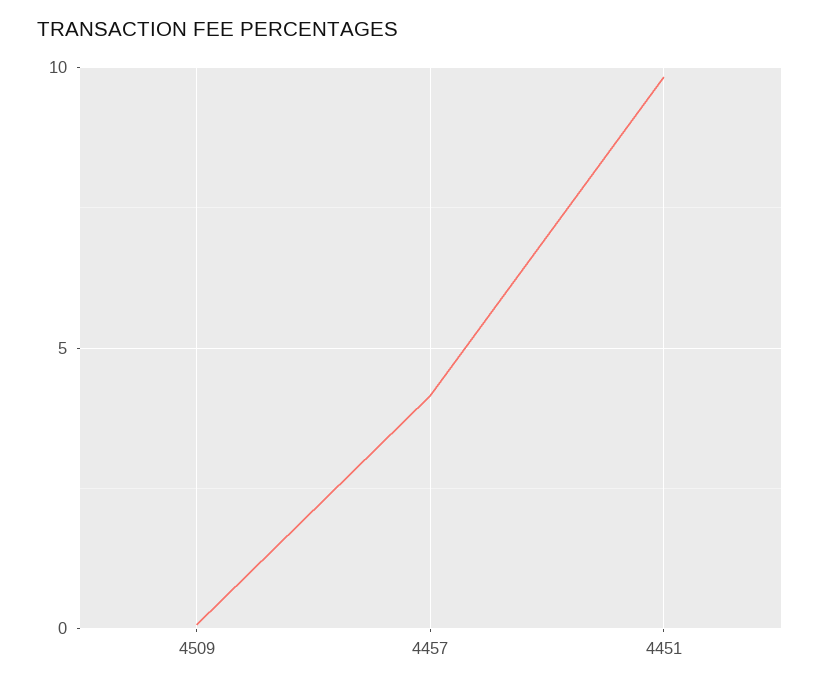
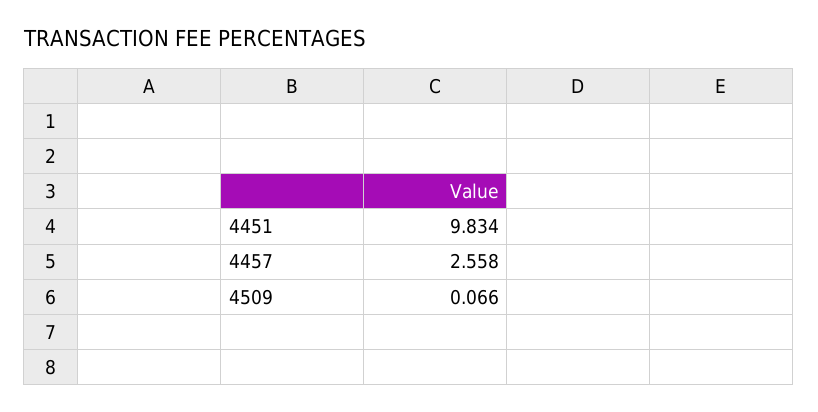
  {
    "4509": 0.066,
-   "4457": 4,
+   "4457": 2.558,
    "4451": 9.834
  }

